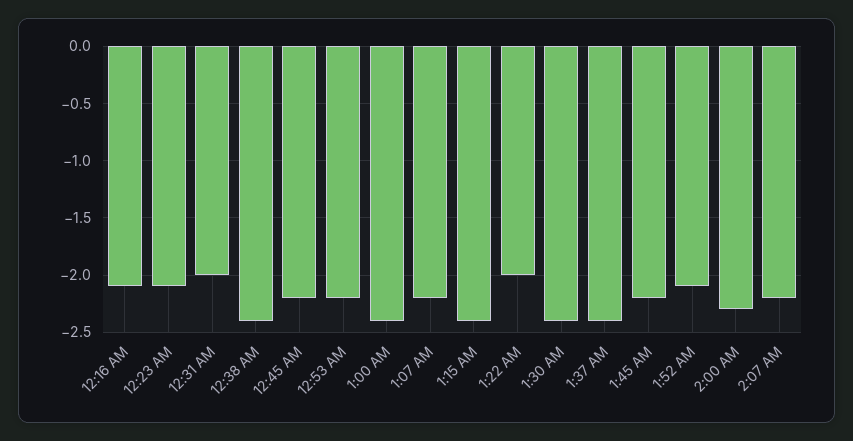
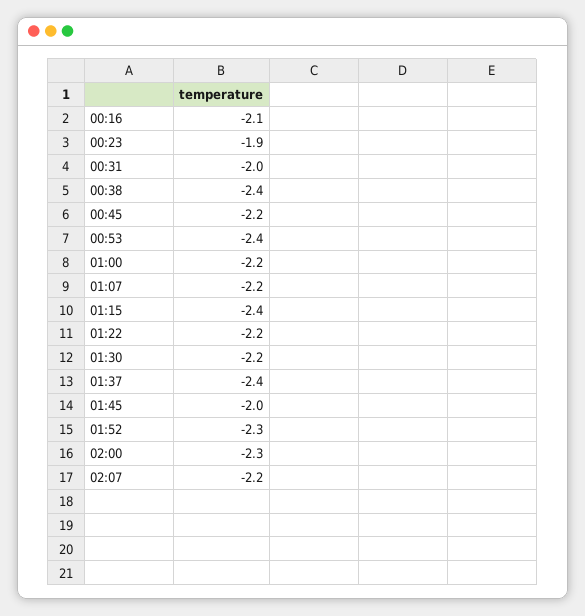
  {
    "12:16 AM": -2.1,
-   "12:23 AM": -2.1,
+   "12:23 AM": -1.9,
    "12:31 AM": -2,
    "12:38 AM": -2.4,
    "12:45 AM": -2.2,
-   "12:53 AM": -2.2,
+   "12:53 AM": -2.4,
-   "1:00 AM": -2.4,
+   "1:00 AM": -2.2,
    "1:07 AM": -2.2,
    "1:15 AM": -2.4,
-   "1:22 AM": -2,
+   "1:22 AM": -2.2,
-   "1:30 AM": -2.4,
+   "1:30 AM": -2.2,
    "1:37 AM": -2.4,
-   "1:45 AM": -2.2,
+   "1:45 AM": -2,
-   "1:52 AM": -2.1,
+   "1:52 AM": -2.3,
    "2:00 AM": -2.3,
    "2:07 AM": -2.2
  }

